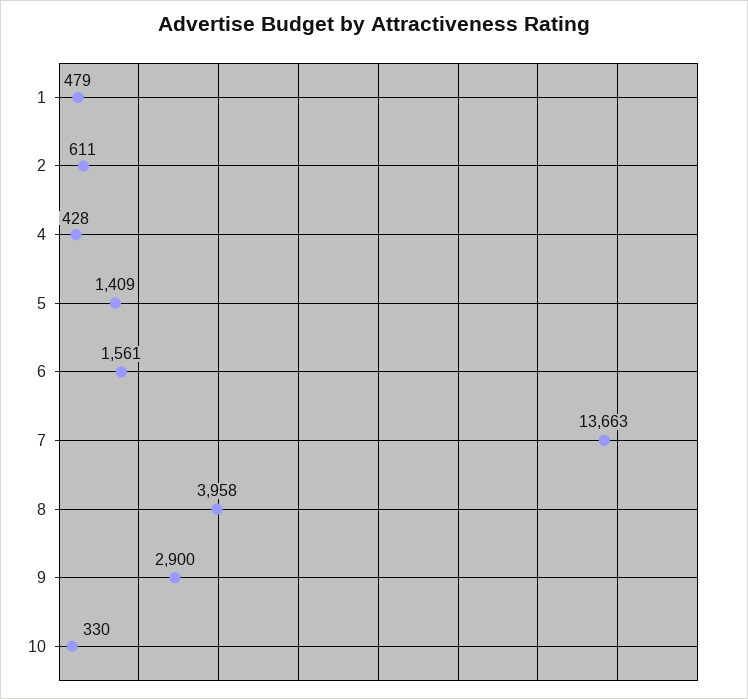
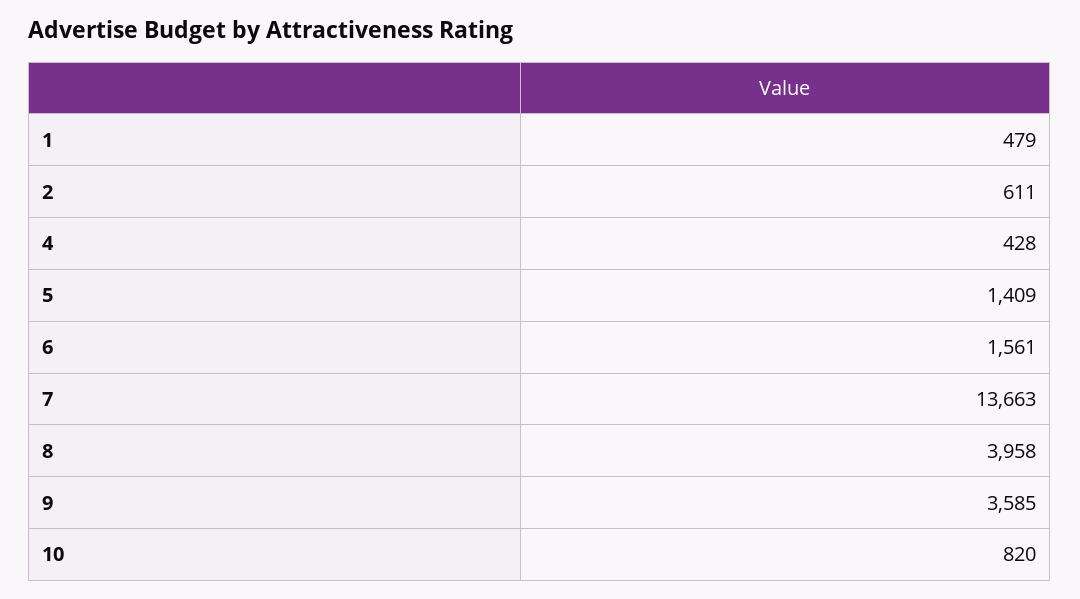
  {
    "1": 479,
    "2": 611,
    "4": 428,
    "5": 1409,
    "6": 1561,
    "7": 13663,
    "8": 3958,
-   "9": 2900,
+   "9": 3585,
-   "10": 330
+   "10": 820
  }

